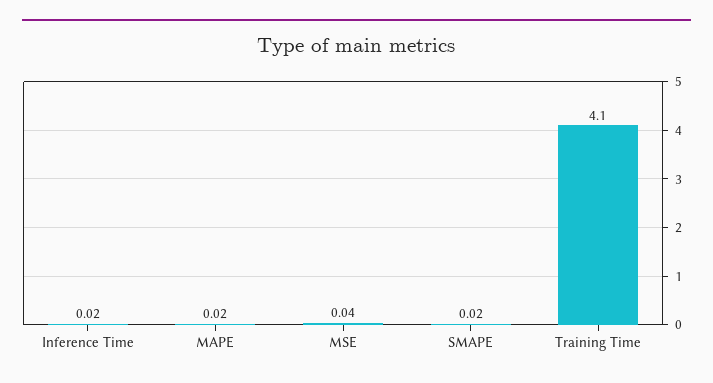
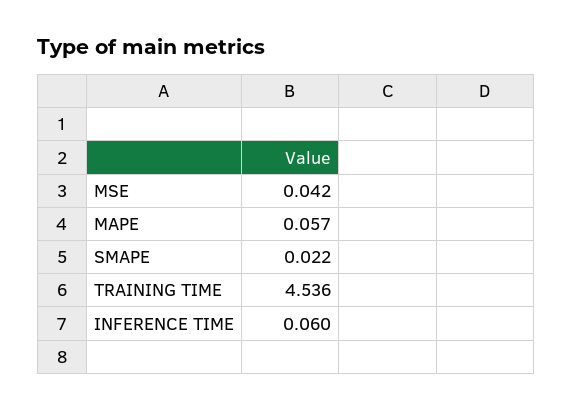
  {
-   "Inference Time": 0.02,
+   "Inference Time": 0.06,
-   "MAPE": 0.02,
+   "MAPE": 0.057,
    "MSE": 0.042,
    "SMAPE": 0.022,
-   "Training Time": 4.1
+   "Training Time": 4.536
  }

